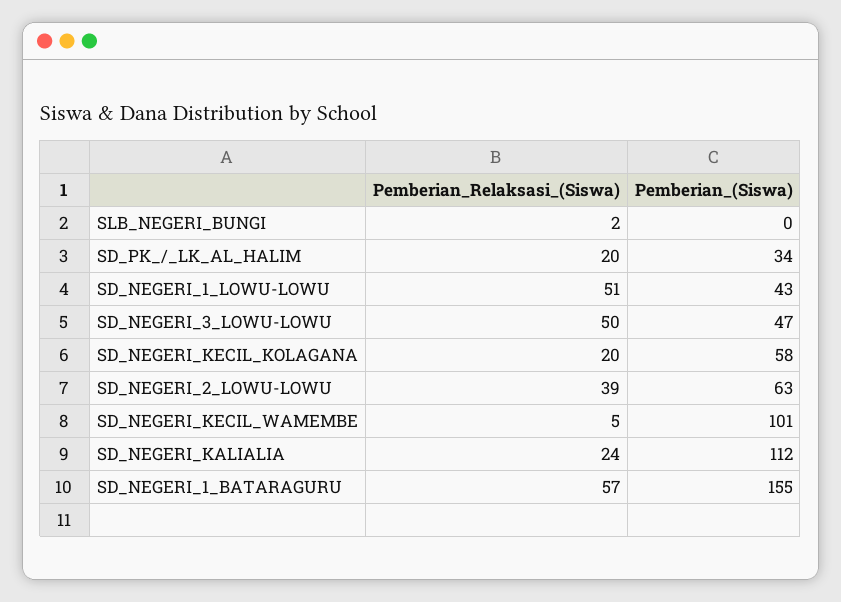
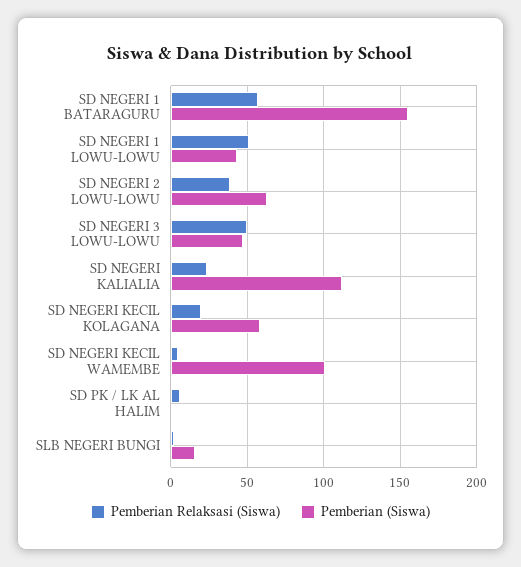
  {
    "Pemberian_Relaksasi_(Siswa)": {
      "SLB_NEGERI_BUNGI": 2,
-     "SD_PK_/_LK_AL_HALIM": 20,
+     "SD_PK_/_LK_AL_HALIM": 5,
      "SD_NEGERI_1_LOWU-LOWU": 51,
      "SD_NEGERI_3_LOWU-LOWU": 50,
      "SD_NEGERI_KECIL_KOLAGANA": 20,
      "SD_NEGERI_2_LOWU-LOWU": 39,
      "SD_NEGERI_KECIL_WAMEMBE": 5,
      "SD_NEGERI_KALIALIA": 24,
      "SD_NEGERI_1_BATARAGURU": 57
    },
    "Pemberian_(Siswa)": {
-     "SLB_NEGERI_BUNGI": 0,
+     "SLB_NEGERI_BUNGI": 15,
-     "SD_PK_/_LK_AL_HALIM": 34,
+     "SD_PK_/_LK_AL_HALIM": 0,
      "SD_NEGERI_1_LOWU-LOWU": 43,
      "SD_NEGERI_3_LOWU-LOWU": 47,
      "SD_NEGERI_KECIL_KOLAGANA": 58,
      "SD_NEGERI_2_LOWU-LOWU": 63,
      "SD_NEGERI_KECIL_WAMEMBE": 101,
      "SD_NEGERI_KALIALIA": 112,
      "SD_NEGERI_1_BATARAGURU": 155
    }
  }

